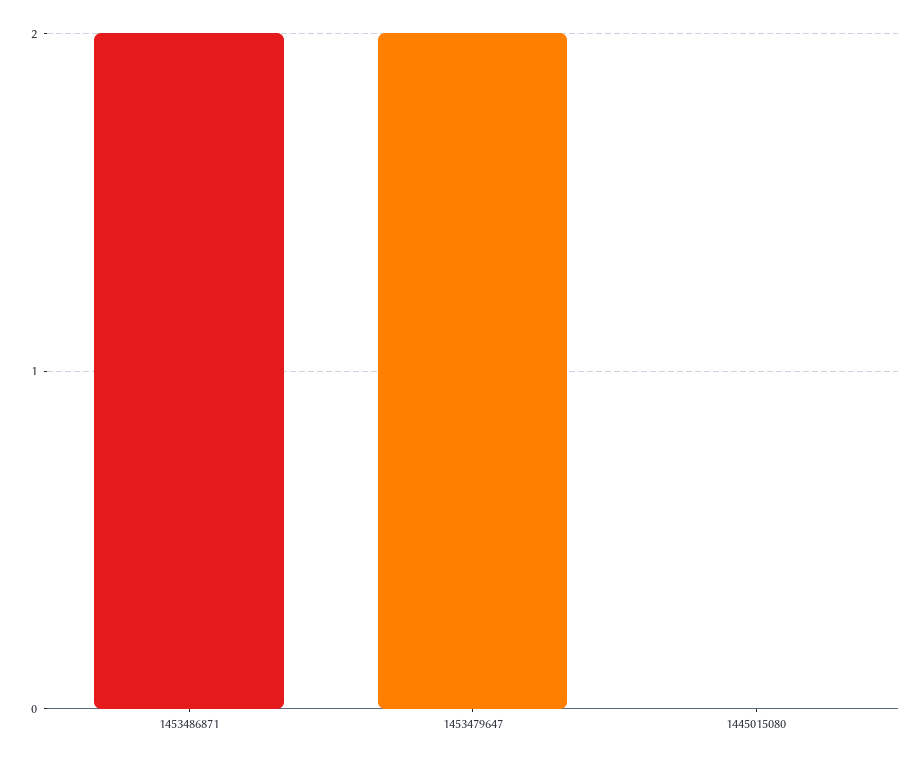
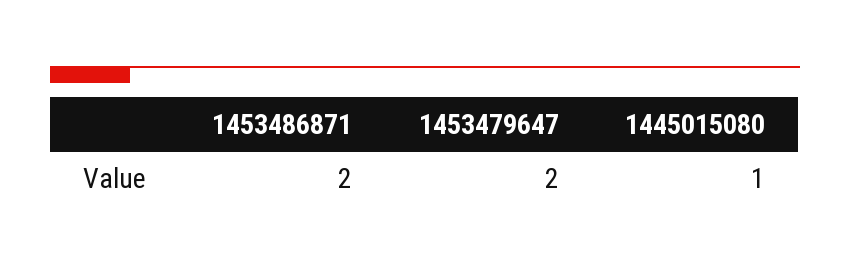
  {
    "1453486871": 2,
    "1453479647": 2,
-   "1445015080": 0
+   "1445015080": 1
  }

